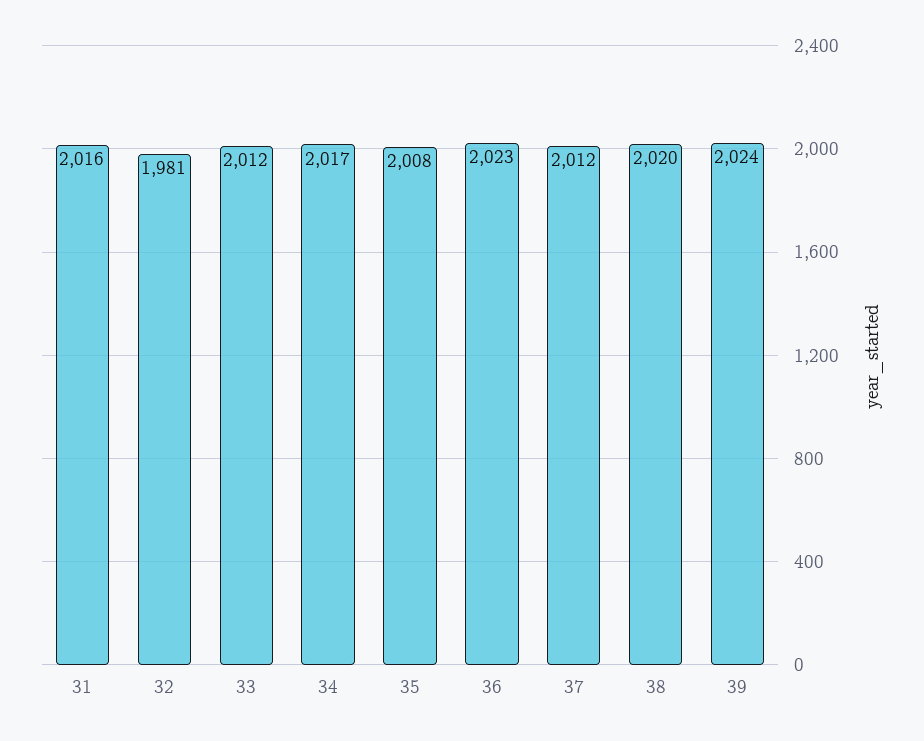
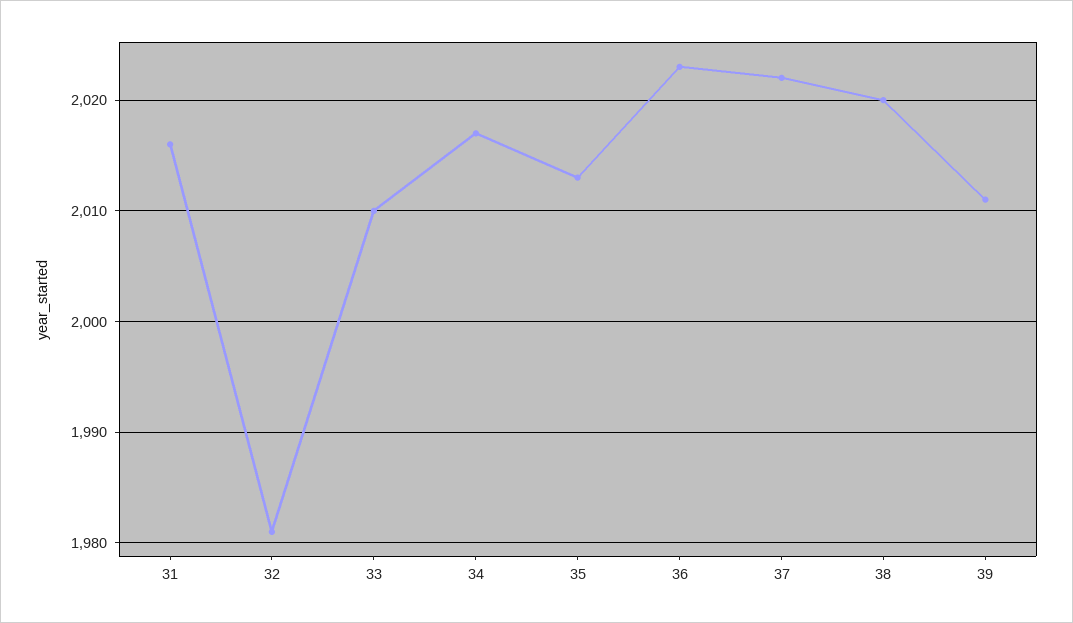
  {
    "31": 2016,
    "32": 1981,
-   "33": 2012,
+   "33": 2010,
    "34": 2017,
-   "35": 2008,
+   "35": 2013,
    "36": 2023,
-   "37": 2012,
+   "37": 2022,
    "38": 2020,
-   "39": 2024
+   "39": 2011
  }

